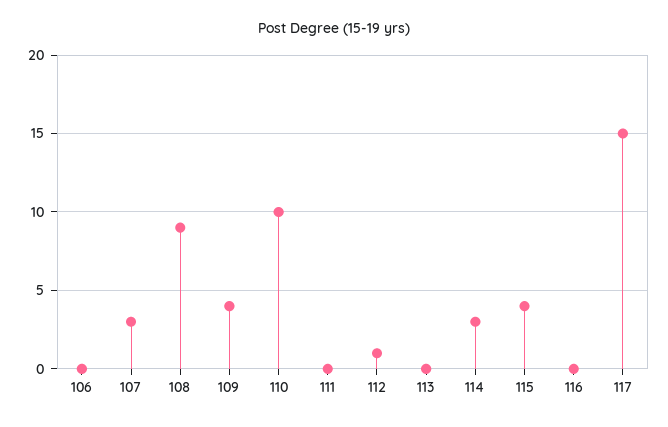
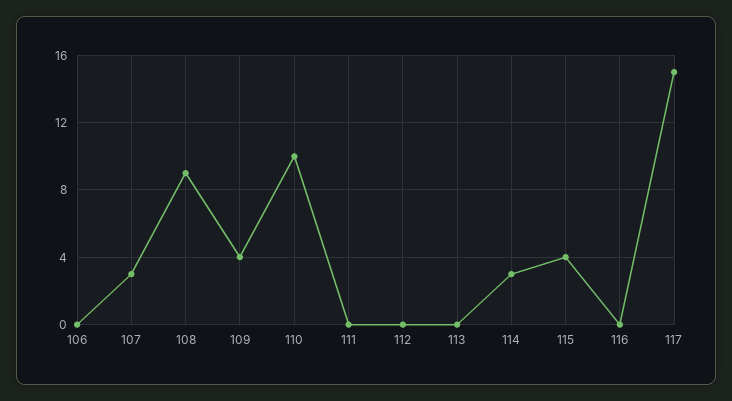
  {
    "106": 0,
    "107": 3,
    "108": 9,
    "109": 4,
    "110": 10,
    "111": 0,
-   "112": 1,
+   "112": 0,
    "113": 0,
    "114": 3,
    "115": 4,
    "116": 0,
    "117": 15
  }

